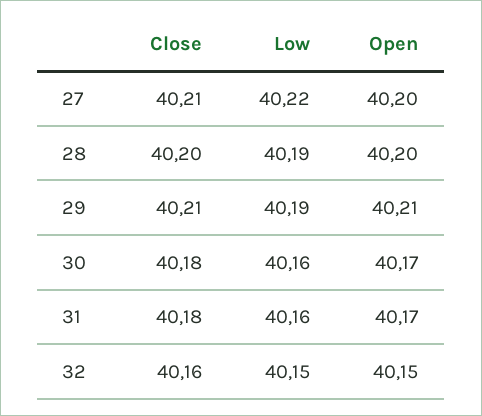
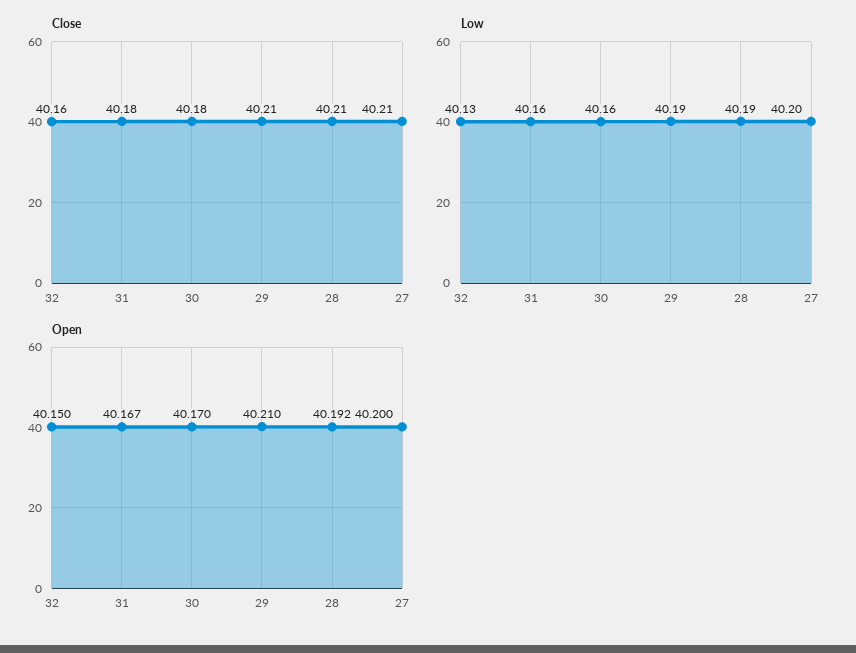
  {
    "Close": {
      "27": 40.21,
-     "28": 40.2,
+     "28": 40.21,
      "29": 40.21,
      "30": 40.18,
      "31": 40.18,
      "32": 40.16
    },
    "Low": {
-     "27": 40.22,
+     "27": 40.2,
      "28": 40.19,
      "29": 40.19,
      "30": 40.16,
      "31": 40.16,
-     "32": 40.15
+     "32": 40.13
    },
    "Open": {
      "27": 40.2,
-     "28": 40.2,
+     "28": 40.192,
      "29": 40.21,
      "30": 40.17,
-     "31": 40.17,
+     "31": 40.167,
      "32": 40.15
    }
  }

